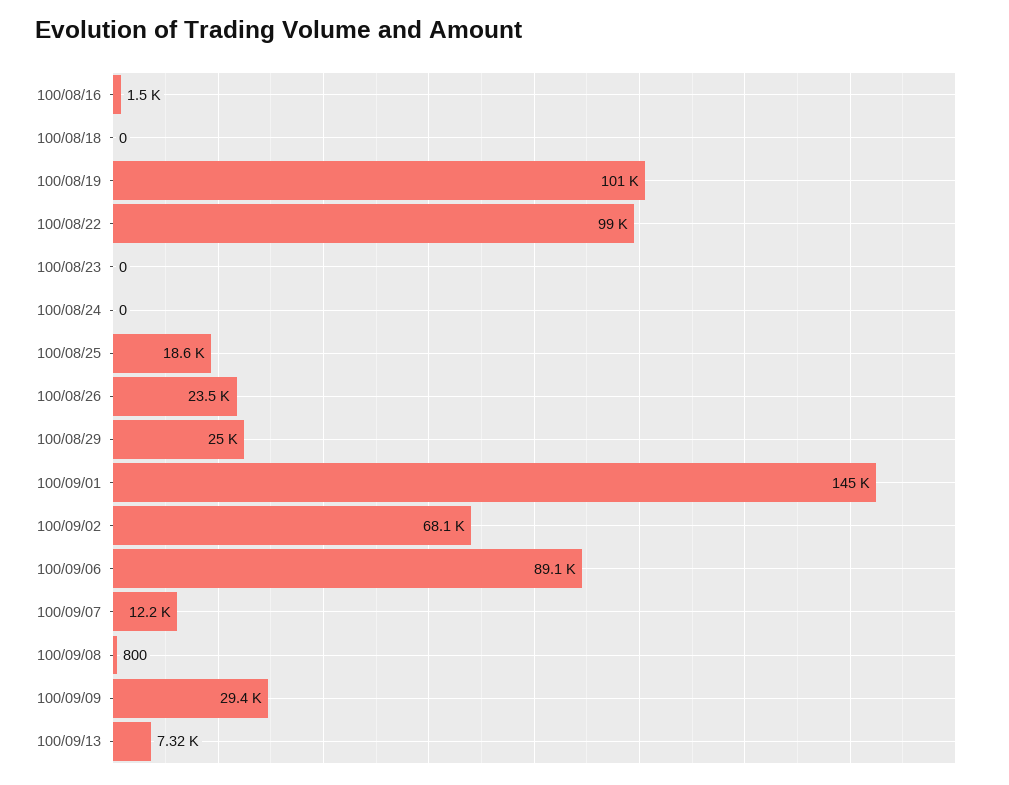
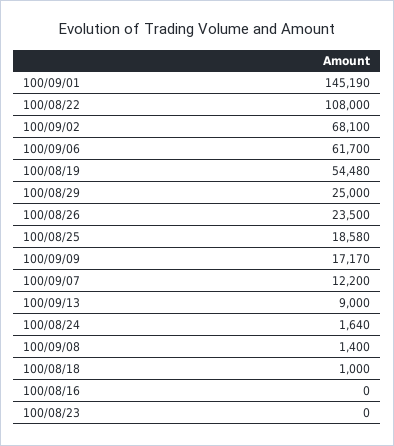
  {
-   "100/08/16": 1500,
+   "100/08/16": 0,
-   "100/08/18": 0,
+   "100/08/18": 1000,
-   "100/08/19": 101000,
+   "100/08/19": 54480,
-   "100/08/22": 99000,
+   "100/08/22": 108000,
    "100/08/23": 0,
-   "100/08/24": 0,
+   "100/08/24": 1640,
    "100/08/25": 18580,
    "100/08/26": 23500,
    "100/08/29": 25000,
    "100/09/01": 145190,
    "100/09/02": 68100,
-   "100/09/06": 89100,
+   "100/09/06": 61700,
    "100/09/07": 12200,
-   "100/09/08": 800,
+   "100/09/08": 1400,
-   "100/09/09": 29400,
+   "100/09/09": 17170,
-   "100/09/13": 7320
+   "100/09/13": 9000
  }

